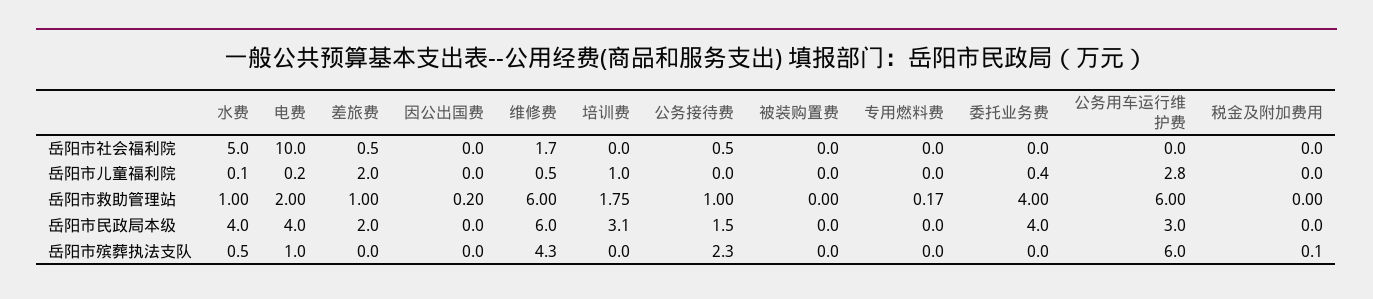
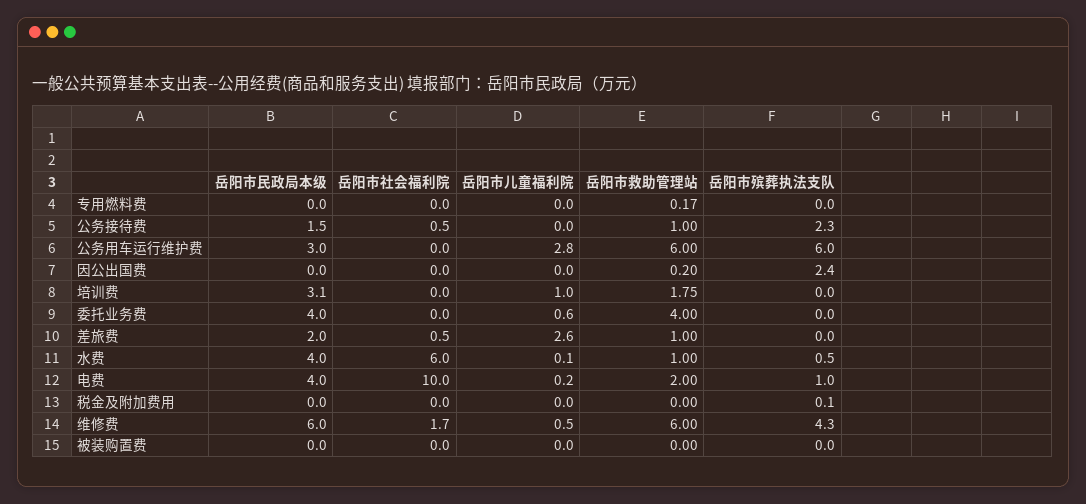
  {
    "水费": {
-     "岳阳市社会福利院": 5,
+     "岳阳市社会福利院": 6,
      "岳阳市儿童福利院": 0.1,
      "岳阳市救助管理站": 1,
      "岳阳市民政局本级": 4,
      "岳阳市殡葬执法支队": 0.5
    },
    "电费": {
      "岳阳市社会福利院": 10,
      "岳阳市儿童福利院": 0.2,
      "岳阳市救助管理站": 2,
      "岳阳市民政局本级": 4,
      "岳阳市殡葬执法支队": 1
    },
    "差旅费": {
      "岳阳市社会福利院": 0.5,
-     "岳阳市儿童福利院": 2,
+     "岳阳市儿童福利院": 2.6,
      "岳阳市救助管理站": 1,
      "岳阳市民政局本级": 2,
      "岳阳市殡葬执法支队": 0
    },
    "因公出国费": {
      "岳阳市社会福利院": 0,
      "岳阳市儿童福利院": 0,
      "岳阳市救助管理站": 0.2,
      "岳阳市民政局本级": 0,
-     "岳阳市殡葬执法支队": 0
+     "岳阳市殡葬执法支队": 2.4
    },
    "维修费": {
      "岳阳市社会福利院": 1.7,
      "岳阳市儿童福利院": 0.5,
      "岳阳市救助管理站": 6,
      "岳阳市民政局本级": 6,
      "岳阳市殡葬执法支队": 4.3
    },
    "培训费": {
      "岳阳市社会福利院": 0,
      "岳阳市儿童福利院": 1,
      "岳阳市救助管理站": 1.75,
      "岳阳市民政局本级": 3.1,
      "岳阳市殡葬执法支队": 0
    },
    "公务接待费": {
      "岳阳市社会福利院": 0.5,
      "岳阳市儿童福利院": 0,
      "岳阳市救助管理站": 1,
      "岳阳市民政局本级": 1.5,
      "岳阳市殡葬执法支队": 2.3
    },
    "被装购置费": {
      "岳阳市社会福利院": 0,
      "岳阳市儿童福利院": 0,
      "岳阳市救助管理站": 0,
      "岳阳市民政局本级": 0,
      "岳阳市殡葬执法支队": 0
    },
    "专用燃料费": {
      "岳阳市社会福利院": 0,
      "岳阳市儿童福利院": 0,
      "岳阳市救助管理站": 0.17,
      "岳阳市民政局本级": 0,
      "岳阳市殡葬执法支队": 0
    },
    "委托业务费": {
      "岳阳市社会福利院": 0,
-     "岳阳市儿童福利院": 0.4,
+     "岳阳市儿童福利院": 0.6,
      "岳阳市救助管理站": 4,
      "岳阳市民政局本级": 4,
      "岳阳市殡葬执法支队": 0
    },
    "公务用车运行维护费": {
      "岳阳市社会福利院": 0,
      "岳阳市儿童福利院": 2.8,
      "岳阳市救助管理站": 6,
      "岳阳市民政局本级": 3,
      "岳阳市殡葬执法支队": 6
    },
    "税金及附加费用": {
      "岳阳市社会福利院": 0,
      "岳阳市儿童福利院": 0,
      "岳阳市救助管理站": 0,
      "岳阳市民政局本级": 0,
      "岳阳市殡葬执法支队": 0.1
    }
  }

